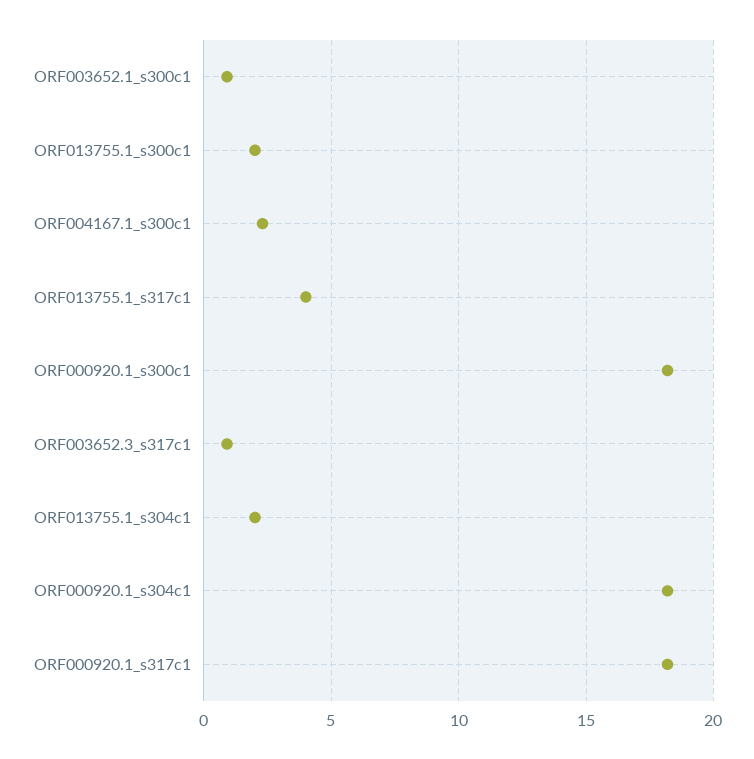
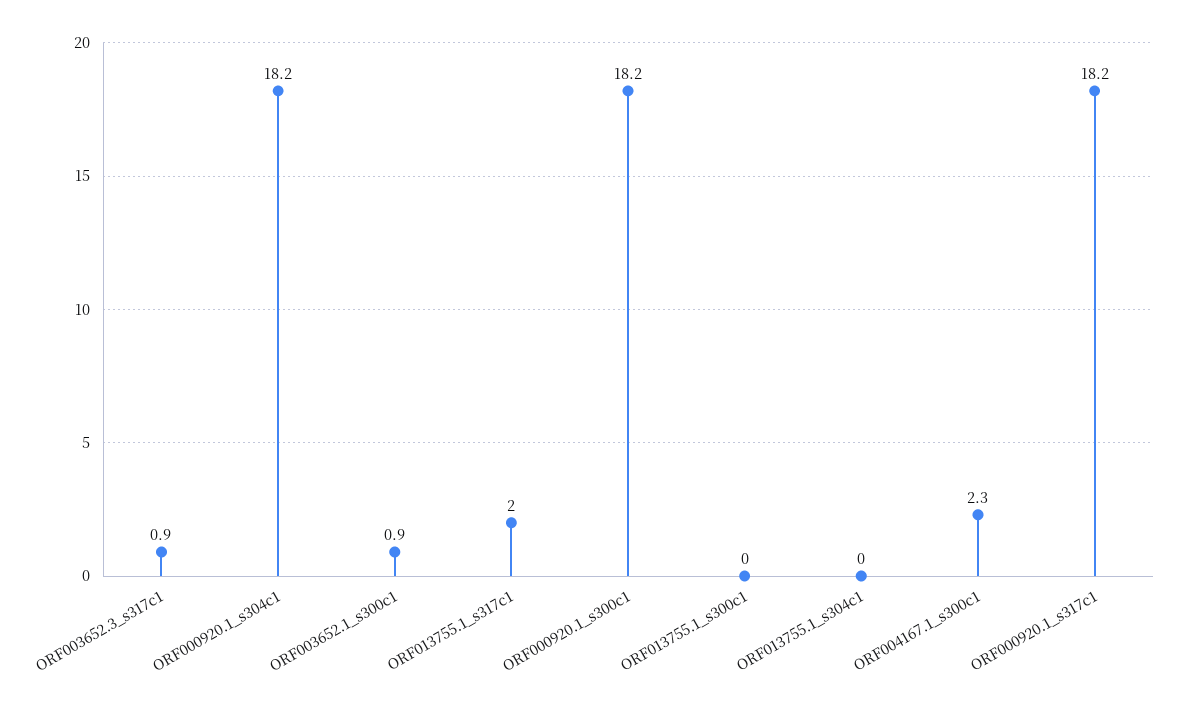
  {
    "ORF003652.1_s300c1": 0.9,
-   "ORF013755.1_s300c1": 2,
+   "ORF013755.1_s300c1": 0,
    "ORF004167.1_s300c1": 2.3,
-   "ORF013755.1_s317c1": 4,
+   "ORF013755.1_s317c1": 2,
    "ORF000920.1_s300c1": 18.2,
    "ORF003652.3_s317c1": 0.9,
-   "ORF013755.1_s304c1": 2,
+   "ORF013755.1_s304c1": 0,
    "ORF000920.1_s304c1": 18.2,
    "ORF000920.1_s317c1": 18.2
  }

